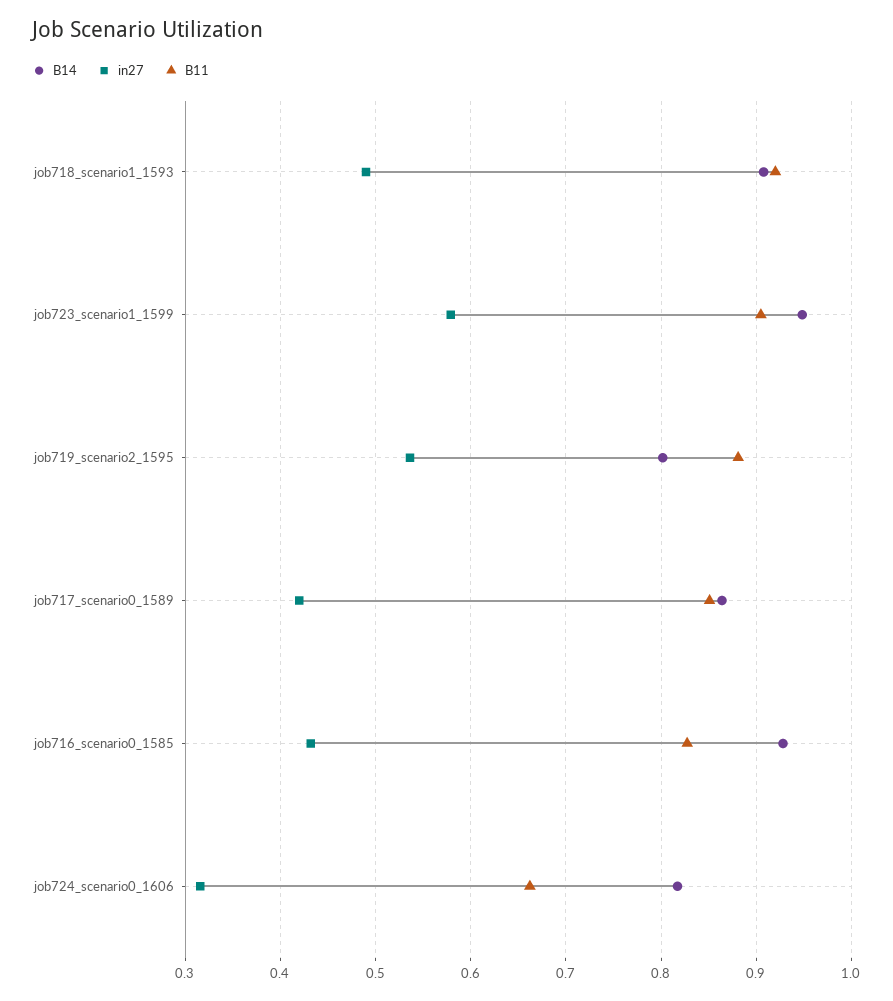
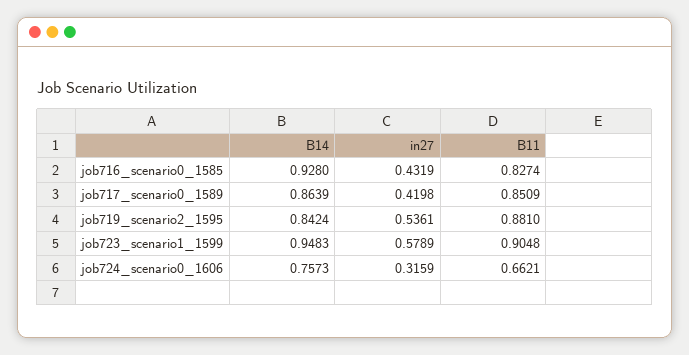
  {
    "B14": {
-     "job718_scenario1_1593": 0.91,
      "job723_scenario1_1599": 0.9483,
-     "job719_scenario2_1595": 0.8,
+     "job719_scenario2_1595": 0.8424,
      "job717_scenario0_1589": 0.8639,
      "job716_scenario0_1585": 0.928,
-     "job724_scenario0_1606": 0.82
+     "job724_scenario0_1606": 0.7573
    },
    "in27": {
-     "job718_scenario1_1593": 0.49,
      "job723_scenario1_1599": 0.5789,
      "job719_scenario2_1595": 0.5361,
      "job717_scenario0_1589": 0.4198,
      "job716_scenario0_1585": 0.4319,
      "job724_scenario0_1606": 0.3159
    },
    "B11": {
-     "job718_scenario1_1593": 0.92,
      "job723_scenario1_1599": 0.9048,
      "job719_scenario2_1595": 0.881,
      "job717_scenario0_1589": 0.8509,
      "job716_scenario0_1585": 0.8274,
      "job724_scenario0_1606": 0.6621
    }
  }

